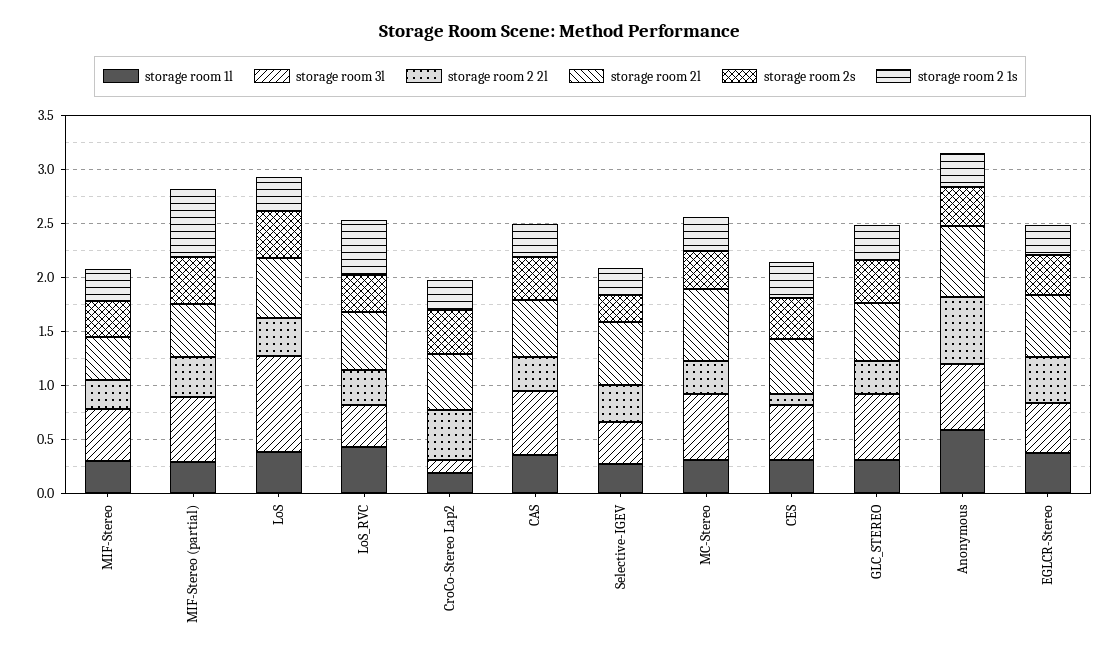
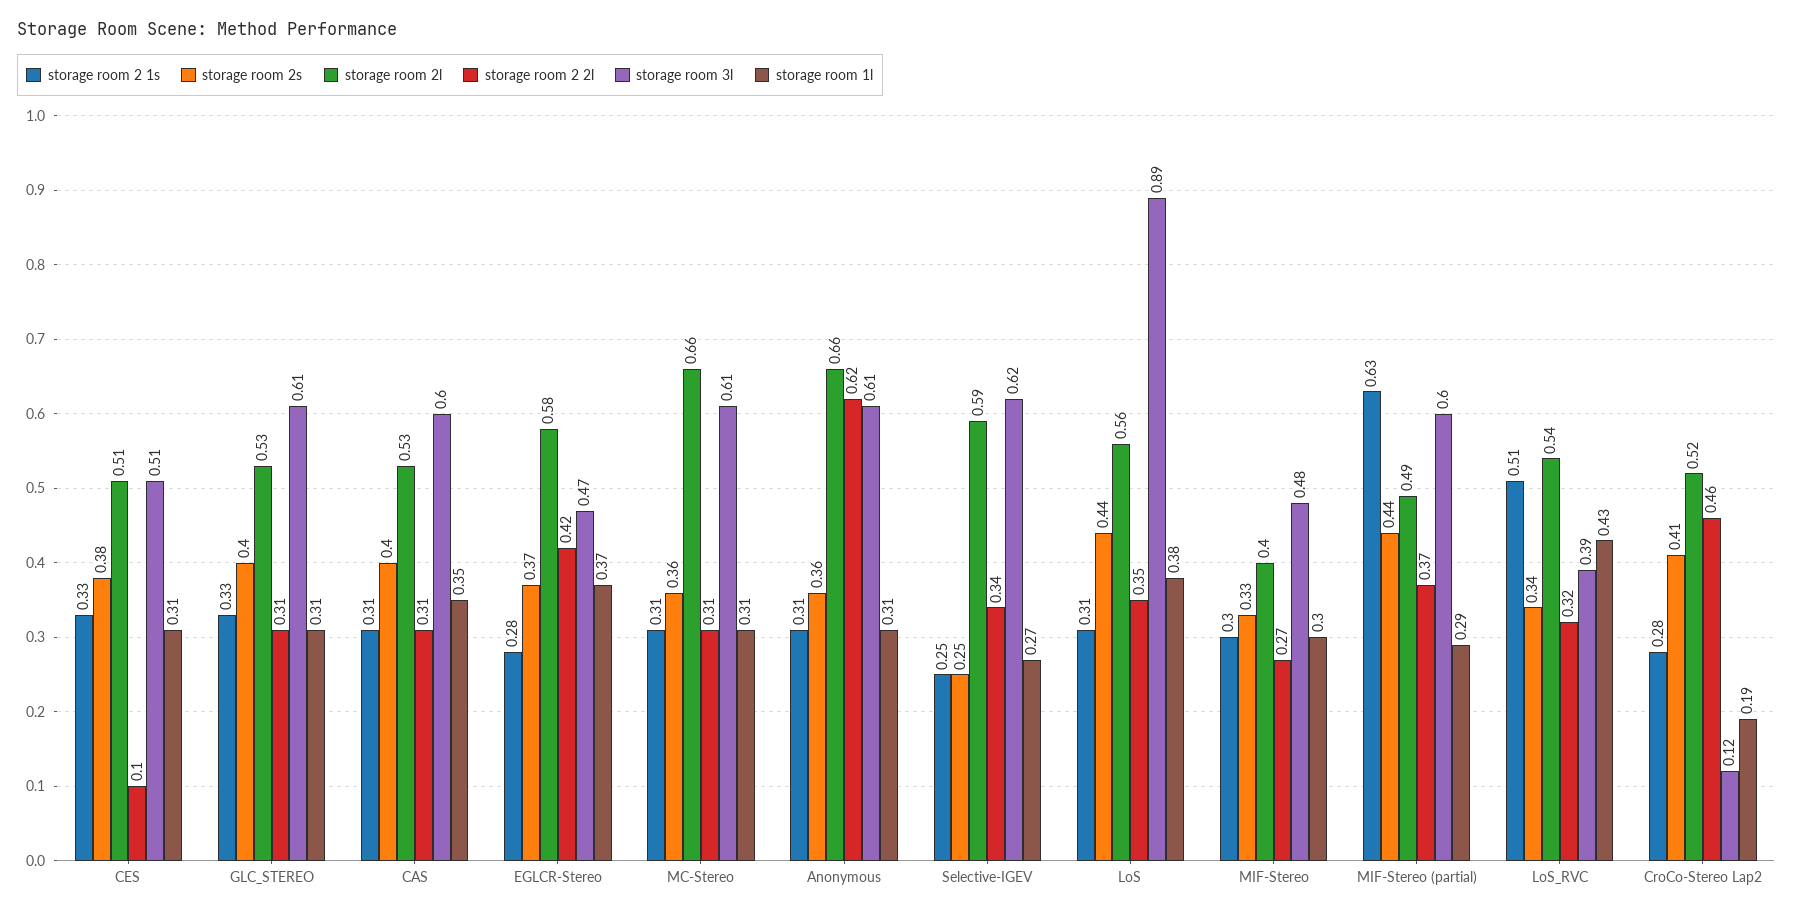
  {
    "storage room 1l": {
      "MIF-Stereo": 0.3,
      "MIF-Stereo (partial)": 0.29,
      "LoS": 0.38,
      "LoS_RVC": 0.43,
      "CroCo-Stereo Lap2": 0.19,
      "CAS": 0.35,
      "Selective-IGEV": 0.27,
      "MC-Stereo": 0.31,
      "CES": 0.31,
      "GLC_STEREO": 0.31,
-     "Anonymous": 0.6,
+     "Anonymous": 0.31,
      "EGLCR-Stereo": 0.37
    },
    "storage room 3l": {
      "MIF-Stereo": 0.48,
      "MIF-Stereo (partial)": 0.6,
      "LoS": 0.89,
      "LoS_RVC": 0.39,
      "CroCo-Stereo Lap2": 0.12,
      "CAS": 0.6,
-     "Selective-IGEV": 0.4,
+     "Selective-IGEV": 0.62,
      "MC-Stereo": 0.61,
      "CES": 0.51,
      "GLC_STEREO": 0.61,
      "Anonymous": 0.61,
      "EGLCR-Stereo": 0.47
    },
    "storage room 2 2l": {
      "MIF-Stereo": 0.27,
      "MIF-Stereo (partial)": 0.37,
      "LoS": 0.35,
      "LoS_RVC": 0.32,
      "CroCo-Stereo Lap2": 0.46,
      "CAS": 0.31,
      "Selective-IGEV": 0.34,
      "MC-Stereo": 0.31,
      "CES": 0.1,
      "GLC_STEREO": 0.31,
      "Anonymous": 0.62,
      "EGLCR-Stereo": 0.42
    },
    "storage room 2l": {
      "MIF-Stereo": 0.4,
      "MIF-Stereo (partial)": 0.49,
      "LoS": 0.56,
      "LoS_RVC": 0.54,
      "CroCo-Stereo Lap2": 0.52,
      "CAS": 0.53,
      "Selective-IGEV": 0.59,
      "MC-Stereo": 0.66,
      "CES": 0.51,
      "GLC_STEREO": 0.53,
      "Anonymous": 0.66,
      "EGLCR-Stereo": 0.58
    },
    "storage room 2s": {
      "MIF-Stereo": 0.33,
      "MIF-Stereo (partial)": 0.44,
      "LoS": 0.44,
      "LoS_RVC": 0.34,
      "CroCo-Stereo Lap2": 0.41,
      "CAS": 0.4,
      "Selective-IGEV": 0.25,
      "MC-Stereo": 0.36,
      "CES": 0.38,
      "GLC_STEREO": 0.4,
      "Anonymous": 0.36,
      "EGLCR-Stereo": 0.37
    },
    "storage room 2 1s": {
      "MIF-Stereo": 0.3,
      "MIF-Stereo (partial)": 0.63,
      "LoS": 0.31,
      "LoS_RVC": 0.51,
      "CroCo-Stereo Lap2": 0.28,
      "CAS": 0.31,
      "Selective-IGEV": 0.25,
      "MC-Stereo": 0.31,
      "CES": 0.33,
      "GLC_STEREO": 0.33,
      "Anonymous": 0.31,
      "EGLCR-Stereo": 0.28
    }
  }

